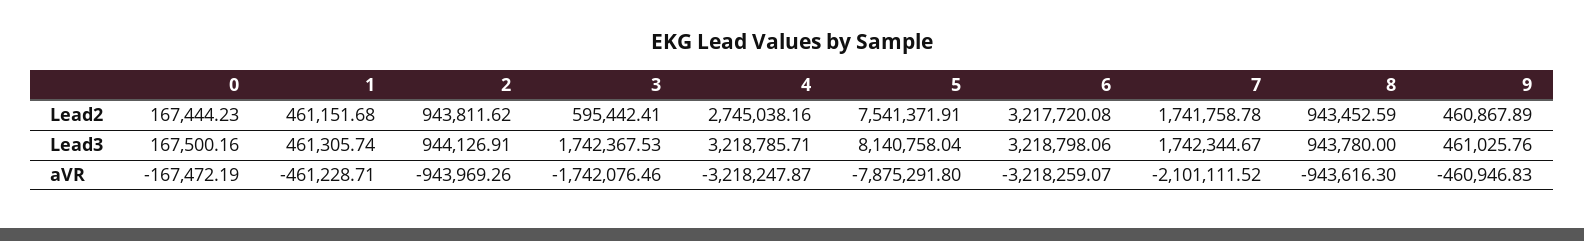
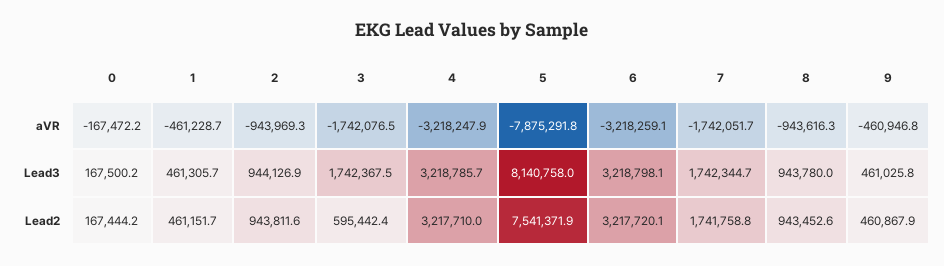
  {
    "0": {
      "Lead2": 167444.23,
      "Lead3": 167500.16,
      "aVR": -167472.19
    },
    "1": {
      "Lead2": 461151.68,
      "Lead3": 461305.74,
      "aVR": -461228.71
    },
    "2": {
      "Lead2": 943811.62,
      "Lead3": 944126.91,
      "aVR": -943969.26
    },
    "3": {
      "Lead2": 595442.41,
      "Lead3": 1742367.53,
      "aVR": -1742076.46
    },
    "4": {
-     "Lead2": 2745038.16,
+     "Lead2": 3217710,
      "Lead3": 3218785.71,
      "aVR": -3218247.87
    },
    "5": {
      "Lead2": 7541371.91,
      "Lead3": 8140758.04,
      "aVR": -7875291.8
    },
    "6": {
      "Lead2": 3217720.08,
      "Lead3": 3218798.06,
      "aVR": -3218259.07
    },
    "7": {
      "Lead2": 1741758.78,
      "Lead3": 1742344.67,
-     "aVR": -2101111.52
+     "aVR": -1742051.7
    },
    "8": {
      "Lead2": 943452.59,
      "Lead3": 943780,
      "aVR": -943616.3
    },
    "9": {
      "Lead2": 460867.89,
      "Lead3": 461025.76,
      "aVR": -460946.83
    }
  }

